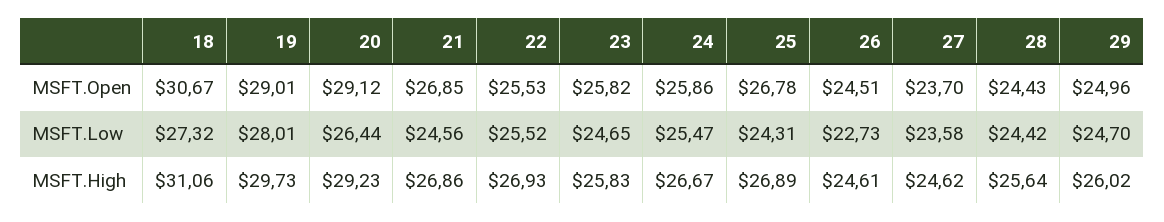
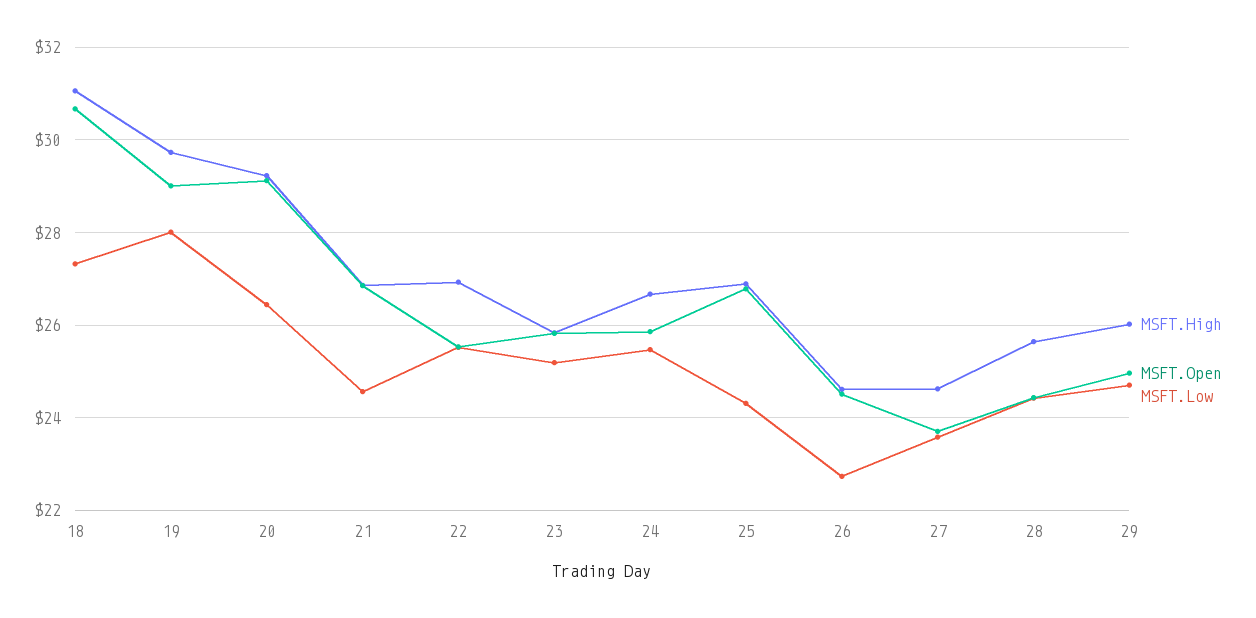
  {
    "MSFT.Open": {
      "18": 30.67,
      "19": 29.01,
      "20": 29.12,
      "21": 26.85,
      "22": 25.53,
      "23": 25.82,
      "24": 25.86,
      "25": 26.78,
      "26": 24.51,
      "27": 23.7,
      "28": 24.43,
      "29": 24.96
    },
    "MSFT.Low": {
      "18": 27.32,
      "19": 28.01,
      "20": 26.44,
      "21": 24.56,
      "22": 25.52,
-     "23": 24.65,
+     "23": 25.2,
      "24": 25.47,
      "25": 24.31,
      "26": 22.73,
      "27": 23.58,
      "28": 24.42,
      "29": 24.7
    },
    "MSFT.High": {
      "18": 31.06,
      "19": 29.73,
      "20": 29.23,
      "21": 26.86,
      "22": 26.93,
      "23": 25.83,
      "24": 26.67,
      "25": 26.89,
      "26": 24.61,
      "27": 24.62,
      "28": 25.64,
      "29": 26.02
    }
  }

